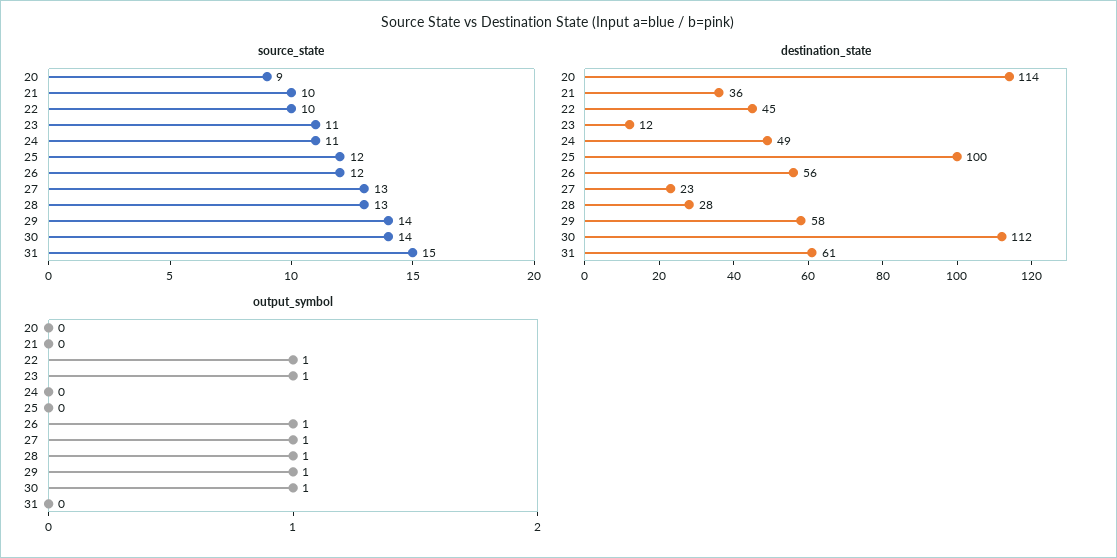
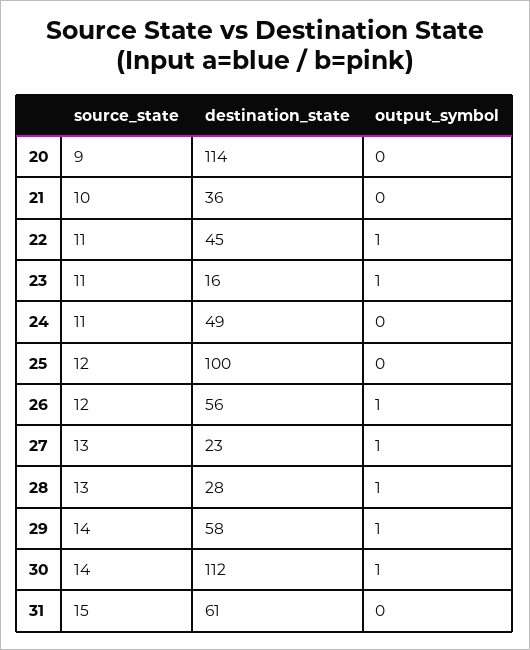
  {
    "source_state": {
      "20": 9,
      "21": 10,
-     "22": 10,
+     "22": 11,
      "23": 11,
      "24": 11,
      "25": 12,
      "26": 12,
      "27": 13,
      "28": 13,
      "29": 14,
      "30": 14,
      "31": 15
    },
    "destination_state": {
      "20": 114,
      "21": 36,
      "22": 45,
-     "23": 12,
+     "23": 16,
      "24": 49,
      "25": 100,
      "26": 56,
      "27": 23,
      "28": 28,
      "29": 58,
      "30": 112,
      "31": 61
    },
    "output_symbol": {
      "20": 0,
      "21": 0,
      "22": 1,
      "23": 1,
      "24": 0,
      "25": 0,
      "26": 1,
      "27": 1,
      "28": 1,
      "29": 1,
      "30": 1,
      "31": 0
    }
  }

